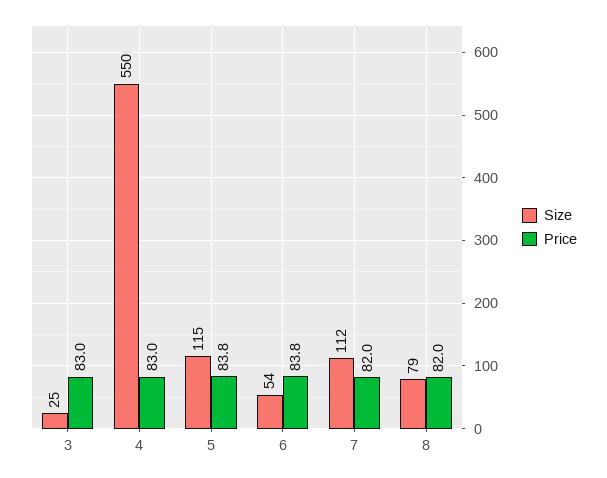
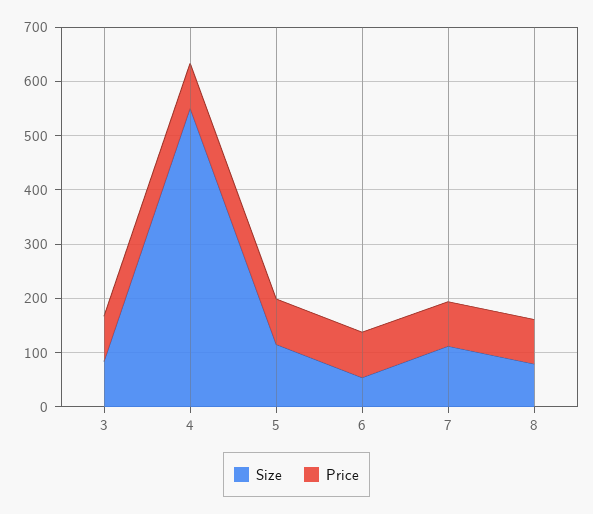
  {
    "Size": {
-     "3": 25,
+     "3": 80,
      "4": 550,
      "5": 115,
      "6": 54,
      "7": 112,
      "8": 79
    },
    "Price": {
      "3": 83,
      "4": 83,
      "5": 83.8,
      "6": 83.8,
      "7": 82,
      "8": 82
    }
  }

